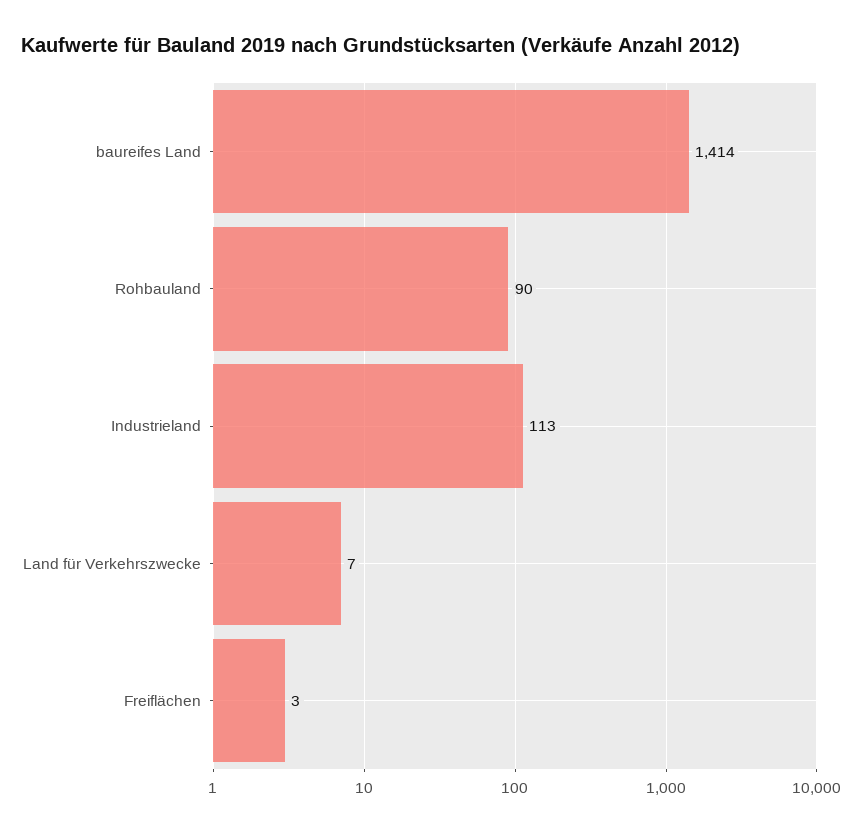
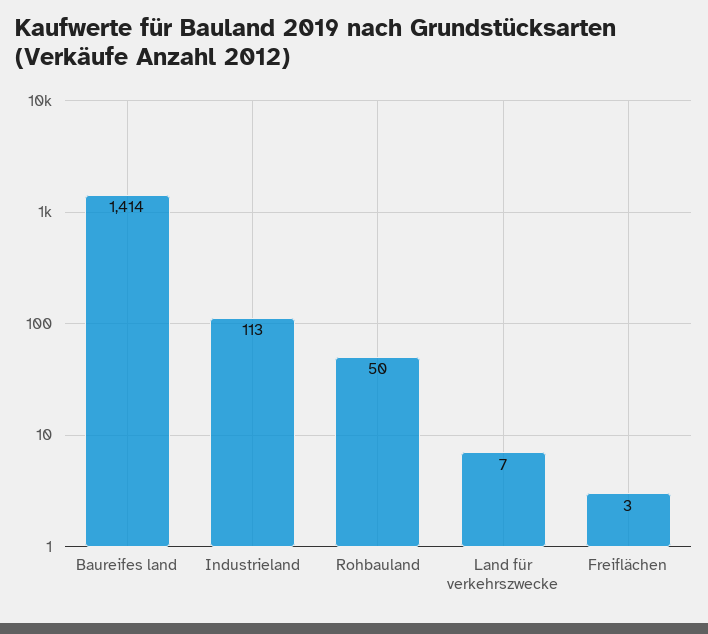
  {
    "baureifes Land": 1414,
-   "Rohbauland": 90,
+   "Rohbauland": 50,
    "Industrieland": 113,
    "Land für Verkehrszwecke": 7,
    "Freiflächen": 3
  }

